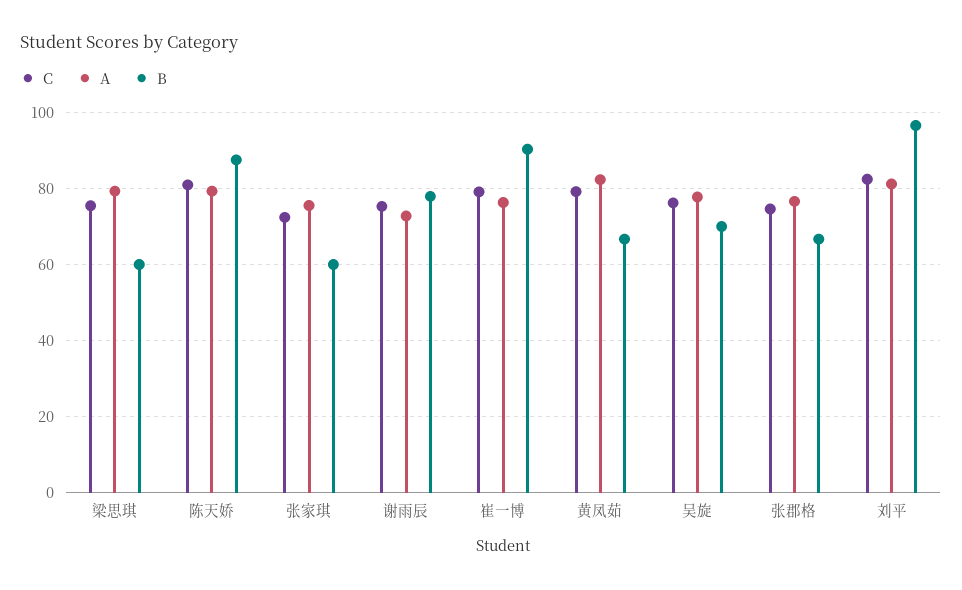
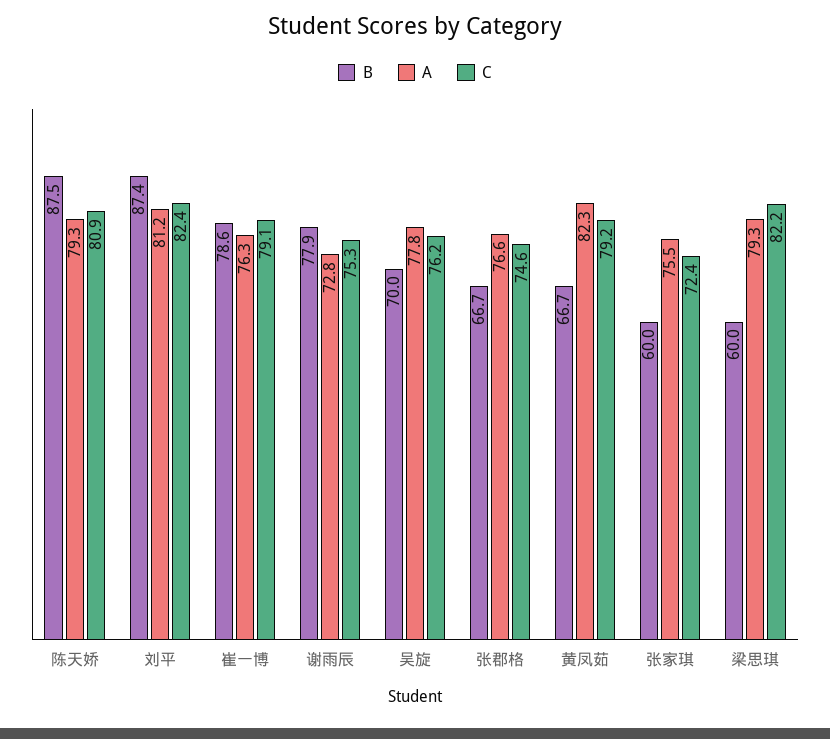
  {
    "C": {
-     "梁思琪": 76,
+     "梁思琪": 82.2,
      "陈天娇": 80.9,
      "张家琪": 72.4,
      "谢雨辰": 75.3,
      "崔一博": 79.1,
      "黄凤茹": 79.2,
      "吴旋": 76.2,
      "张郡格": 74.6,
      "刘平": 82.4
    },
    "A": {
      "梁思琪": 79.3,
      "陈天娇": 79.3,
      "张家琪": 75.5,
      "谢雨辰": 72.8,
      "崔一博": 76.3,
      "黄凤茹": 82.3,
      "吴旋": 77.8,
      "张郡格": 76.6,
      "刘平": 81.2
    },
    "B": {
      "梁思琪": 60,
      "陈天娇": 87.5,
      "张家琪": 60,
      "谢雨辰": 77.9,
-     "崔一博": 90,
+     "崔一博": 78.6,
      "黄凤茹": 66.7,
      "吴旋": 70,
      "张郡格": 66.7,
-     "刘平": 96
+     "刘平": 87.4
    }
  }

